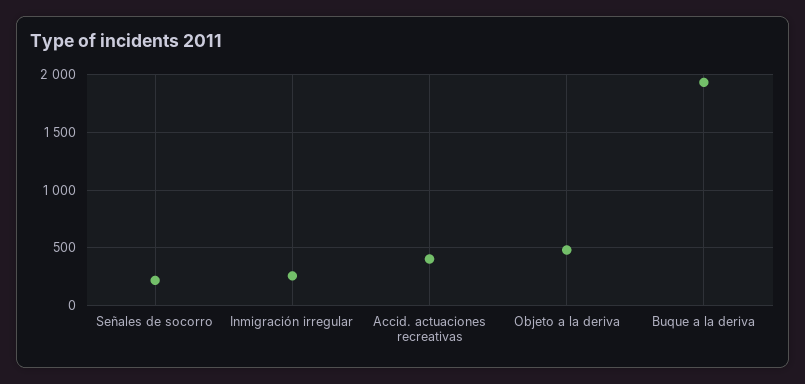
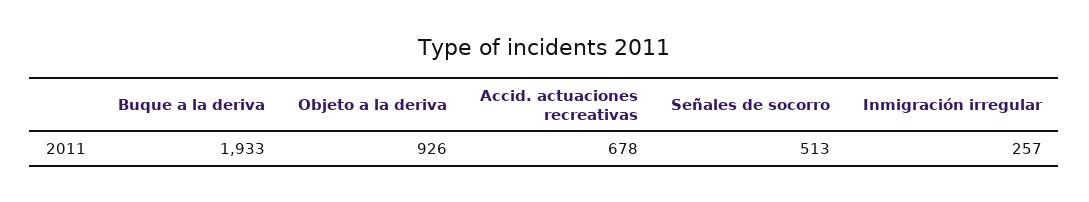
  {
-   "Señales de socorro": 200,
+   "Señales de socorro": 513,
    "Inmigración irregular": 257,
-   "Accid. actuaciones recreativas": 400,
+   "Accid. actuaciones recreativas": 678,
-   "Objeto a la deriva": 500,
+   "Objeto a la deriva": 926,
    "Buque a la deriva": 1933
  }

